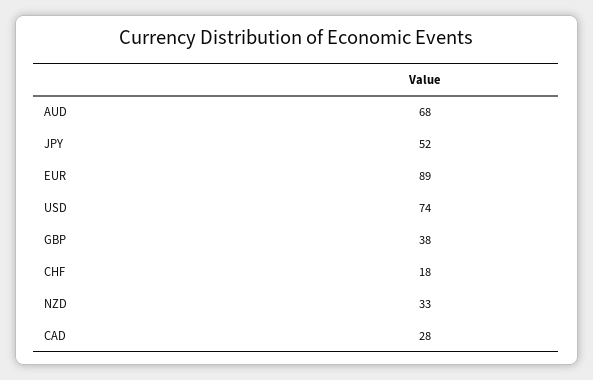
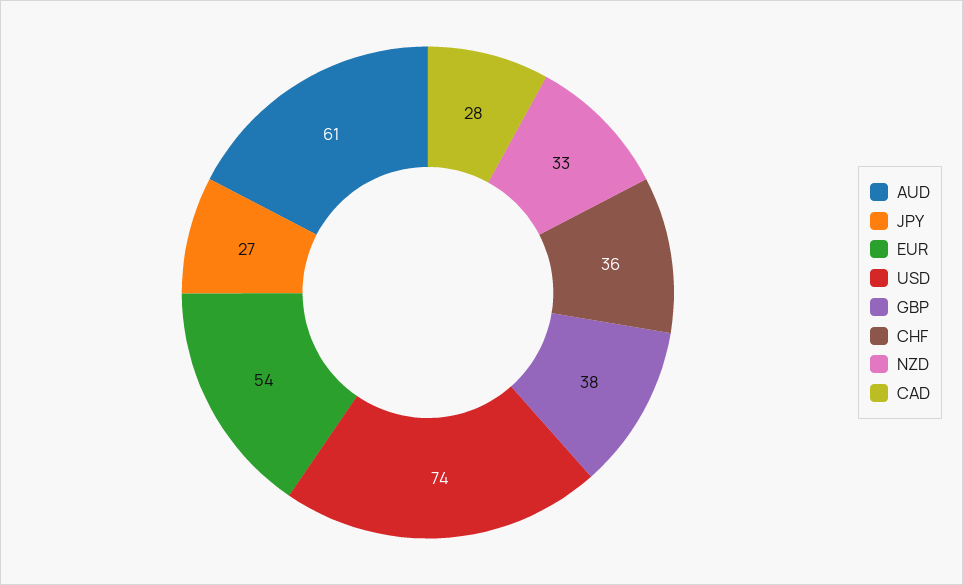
  {
-   "AUD": 68,
+   "AUD": 61,
-   "JPY": 52,
+   "JPY": 27,
-   "EUR": 89,
+   "EUR": 54,
    "USD": 74,
    "GBP": 38,
-   "CHF": 18,
+   "CHF": 36,
    "NZD": 33,
    "CAD": 28
  }

